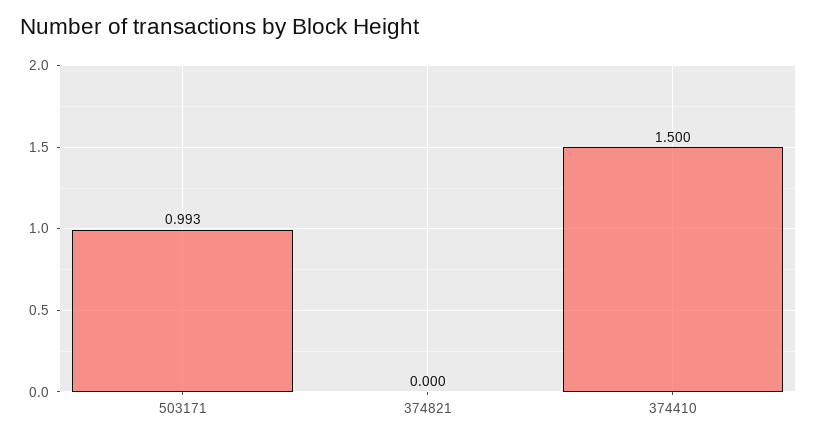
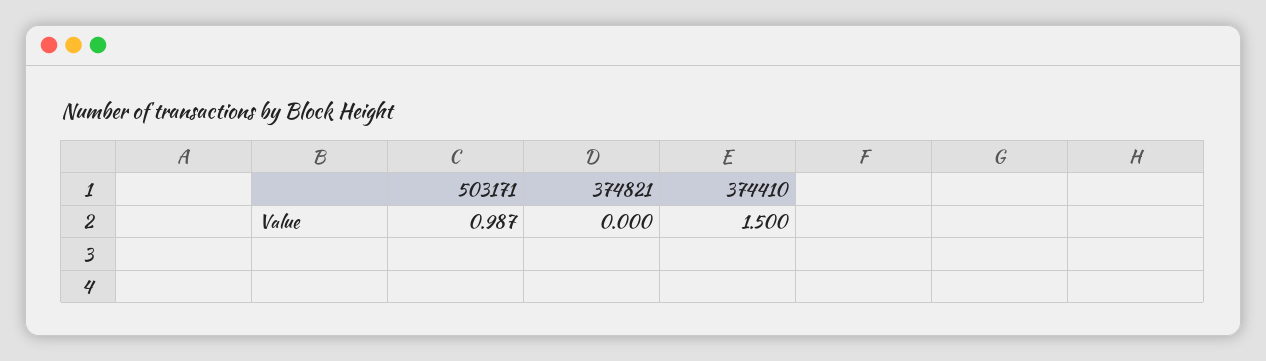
  {
-   "503171": 0.993,
+   "503171": 0.987,
    "374821": 0,
    "374410": 1.5
  }

